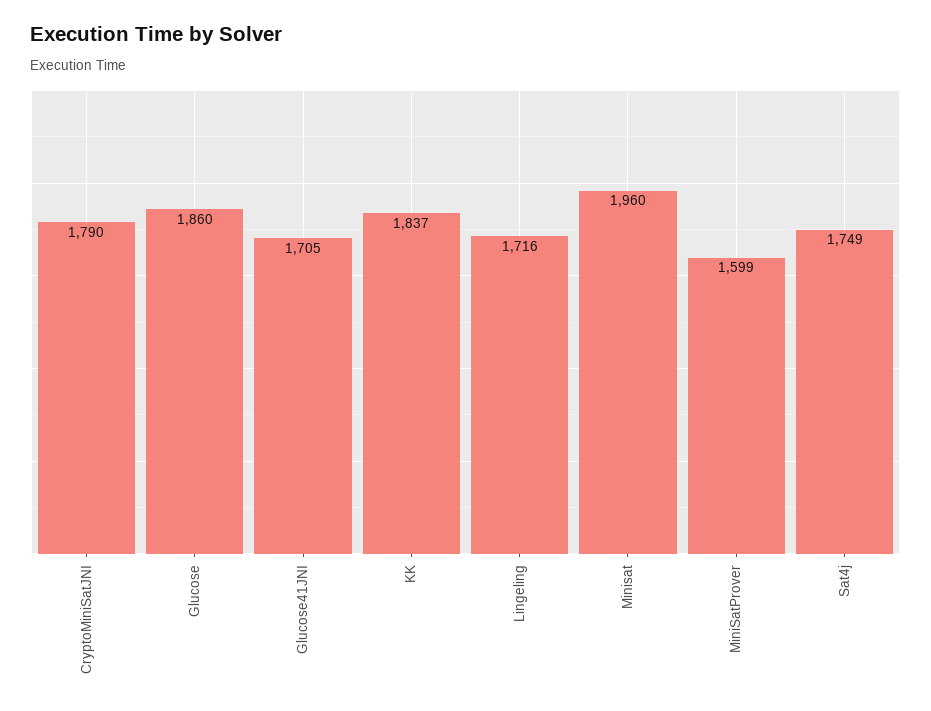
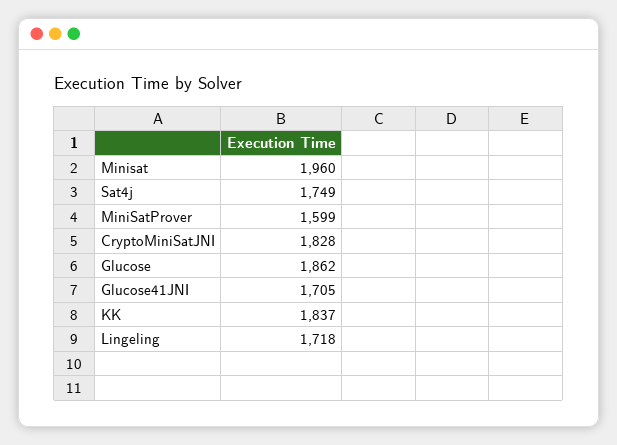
  {
-   "CryptoMiniSatJNI": 1790,
+   "CryptoMiniSatJNI": 1828,
-   "Glucose": 1860,
+   "Glucose": 1862,
    "Glucose41JNI": 1705,
    "KK": 1837,
-   "Lingeling": 1716,
+   "Lingeling": 1718,
    "Minisat": 1960,
    "MiniSatProver": 1599,
    "Sat4j": 1749
  }

